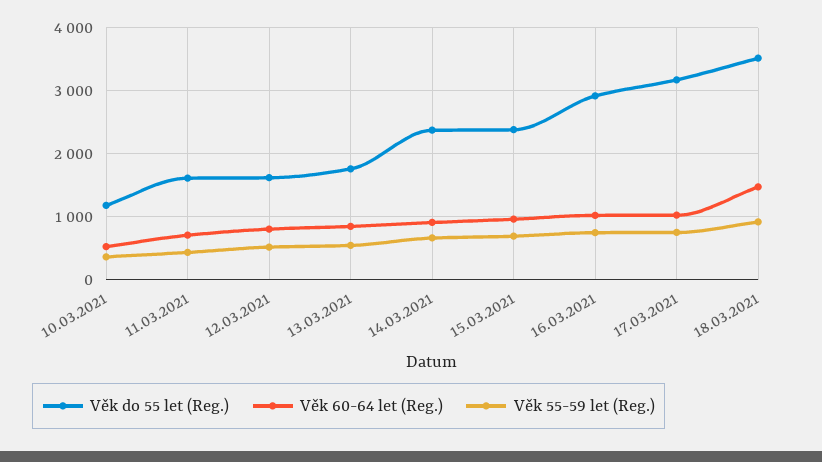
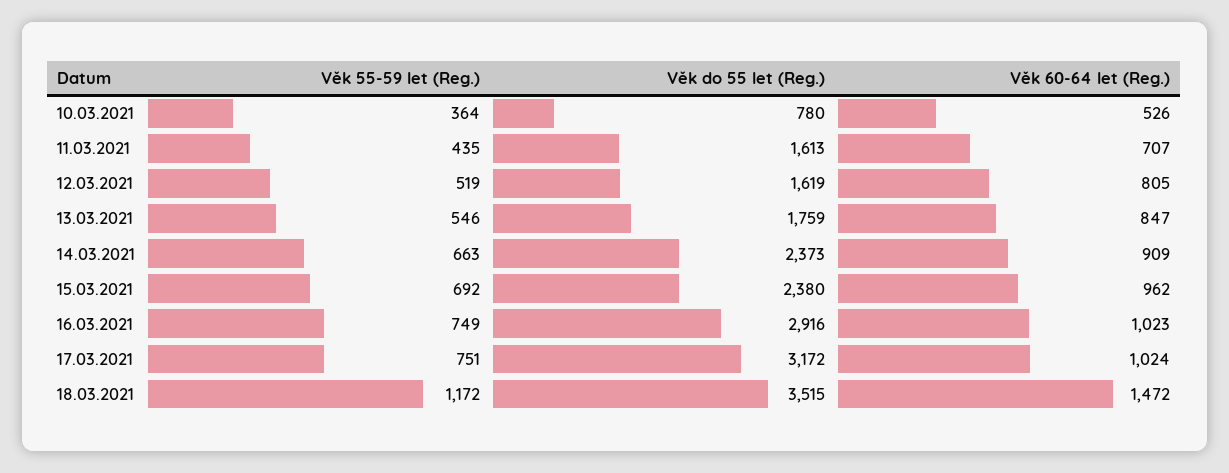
  {
    "Věk do 55 let (Reg.)": {
-     "10.03.2021": 1200,
+     "10.03.2021": 780,
      "11.03.2021": 1613,
      "12.03.2021": 1619,
      "13.03.2021": 1759,
      "14.03.2021": 2373,
      "15.03.2021": 2380,
      "16.03.2021": 2916,
      "17.03.2021": 3172,
      "18.03.2021": 3515
    },
    "Věk 60-64 let (Reg.)": {
      "10.03.2021": 526,
      "11.03.2021": 707,
      "12.03.2021": 805,
      "13.03.2021": 847,
      "14.03.2021": 909,
      "15.03.2021": 962,
      "16.03.2021": 1023,
      "17.03.2021": 1024,
      "18.03.2021": 1472
    },
    "Věk 55-59 let (Reg.)": {
      "10.03.2021": 364,
      "11.03.2021": 435,
      "12.03.2021": 519,
      "13.03.2021": 546,
      "14.03.2021": 663,
      "15.03.2021": 692,
      "16.03.2021": 749,
      "17.03.2021": 751,
-     "18.03.2021": 900
+     "18.03.2021": 1172
    }
  }

